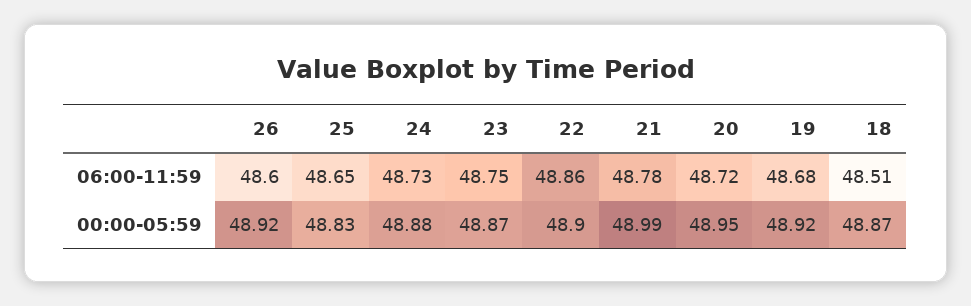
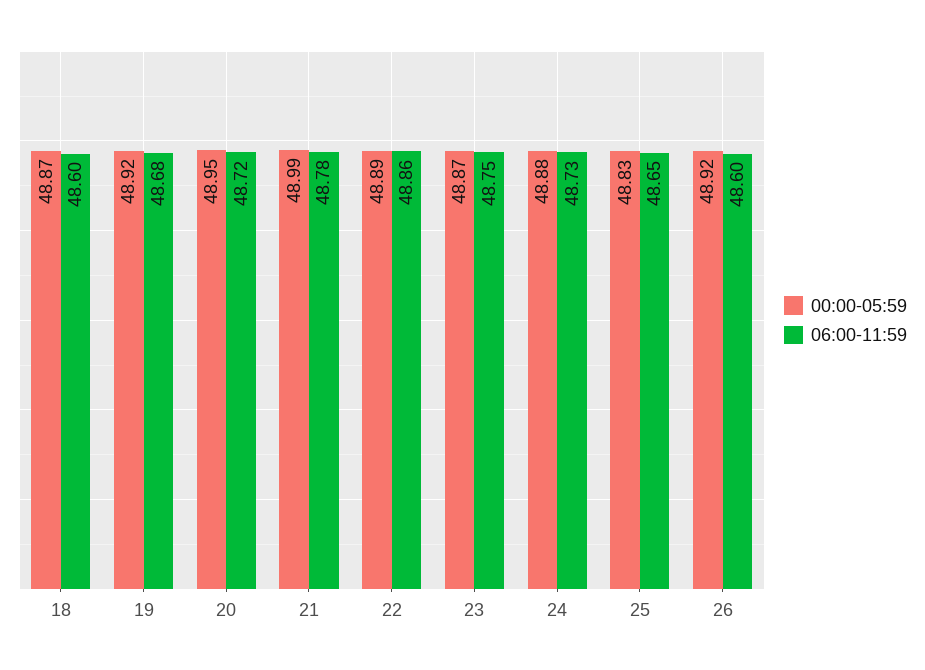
  {
    "06:00-11:59": {
      "26": 48.6,
      "25": 48.65,
      "24": 48.73,
      "23": 48.75,
      "22": 48.86,
      "21": 48.78,
      "20": 48.72,
      "19": 48.68,
-     "18": 48.51
+     "18": 48.6
    },
    "00:00-05:59": {
      "26": 48.92,
      "25": 48.83,
      "24": 48.88,
      "23": 48.87,
-     "22": 48.9,
+     "22": 48.89,
      "21": 48.99,
      "20": 48.95,
      "19": 48.92,
      "18": 48.87
    }
  }

